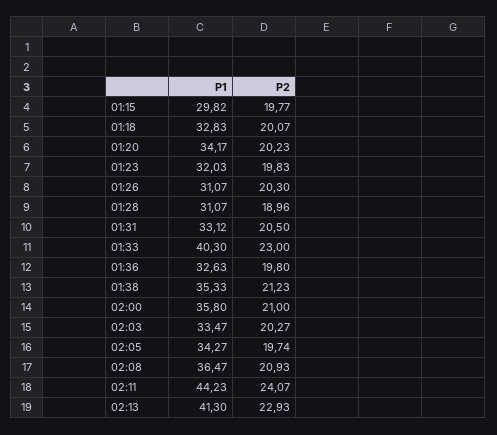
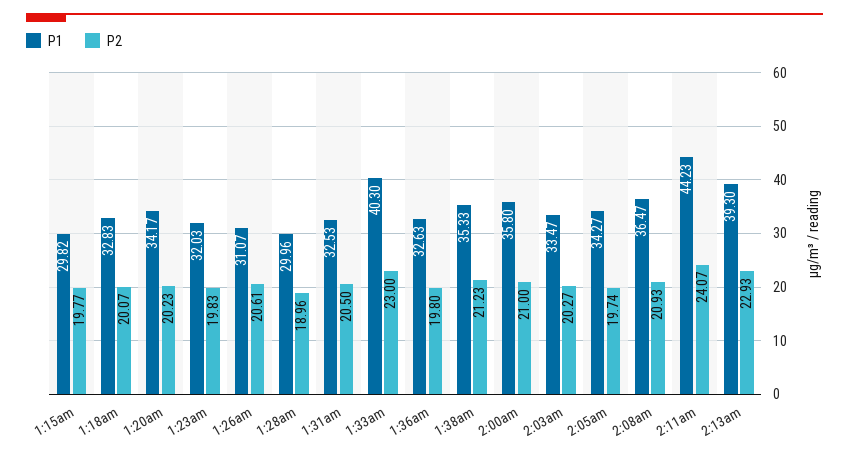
  {
    "P1": {
      "01:15": 29.82,
      "01:18": 32.83,
      "01:20": 34.17,
      "01:23": 32.03,
      "01:26": 31.07,
-     "01:28": 31.07,
+     "01:28": 29.96,
-     "01:31": 33.12,
+     "01:31": 32.53,
      "01:33": 40.3,
      "01:36": 32.63,
      "01:38": 35.33,
      "02:00": 35.8,
      "02:03": 33.47,
      "02:05": 34.27,
      "02:08": 36.47,
      "02:11": 44.23,
-     "02:13": 41.3
+     "02:13": 39.3
    },
    "P2": {
      "01:15": 19.77,
      "01:18": 20.07,
      "01:20": 20.23,
      "01:23": 19.83,
-     "01:26": 20.3,
+     "01:26": 20.61,
      "01:28": 18.96,
      "01:31": 20.5,
      "01:33": 23,
      "01:36": 19.8,
      "01:38": 21.23,
      "02:00": 21,
      "02:03": 20.27,
      "02:05": 19.74,
      "02:08": 20.93,
      "02:11": 24.07,
      "02:13": 22.93
    }
  }

